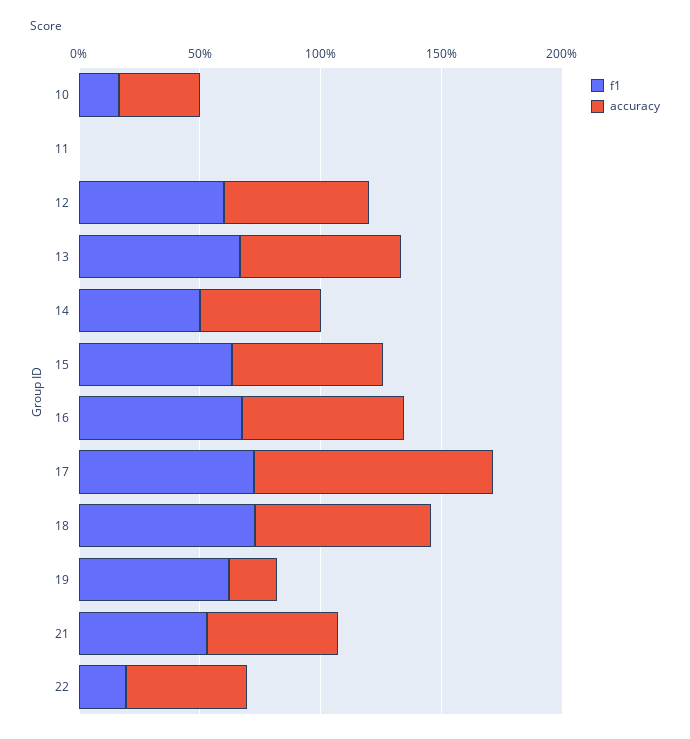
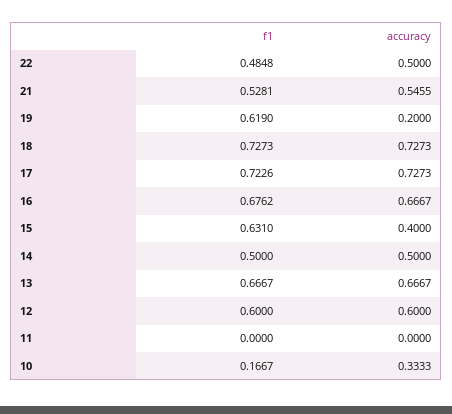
  {
    "f1": {
      "10": 0.1667,
      "11": 0,
      "12": 0.6,
      "13": 0.6667,
      "14": 0.5,
      "15": 0.631,
      "16": 0.6762,
      "17": 0.7226,
      "18": 0.7273,
      "19": 0.619,
      "21": 0.5281,
-     "22": 0.2
+     "22": 0.4848
    },
    "accuracy": {
      "10": 0.3333,
      "11": 0,
      "12": 0.6,
      "13": 0.6667,
      "14": 0.5,
-     "15": 0.6,
+     "15": 0.4,
      "16": 0.6667,
-     "17": 1,
+     "17": 0.7273,
      "18": 0.7273,
      "19": 0.2,
      "21": 0.5455,
      "22": 0.5
    }
  }

